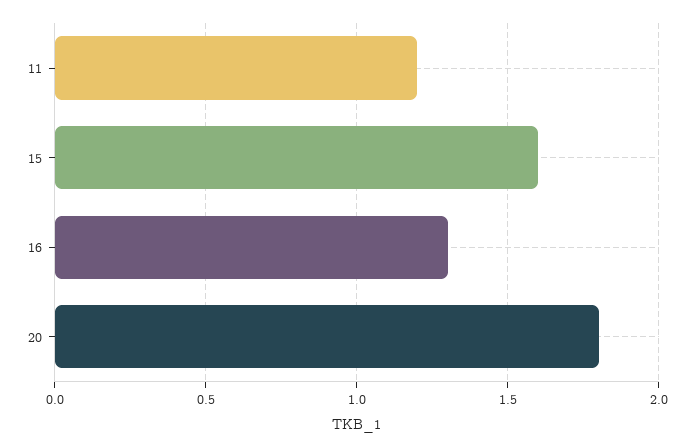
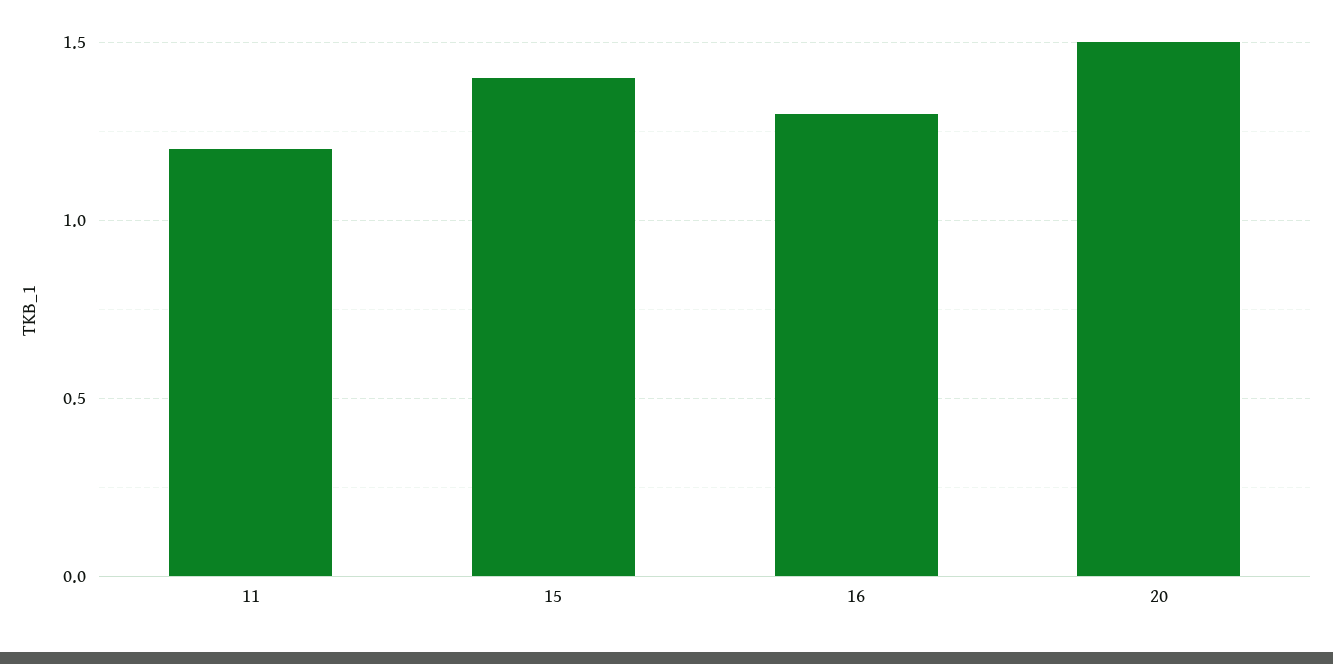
  {
    "11": 1.2,
-   "15": 1.6,
+   "15": 1.4,
    "16": 1.3,
-   "20": 1.8
+   "20": 1.5
  }

